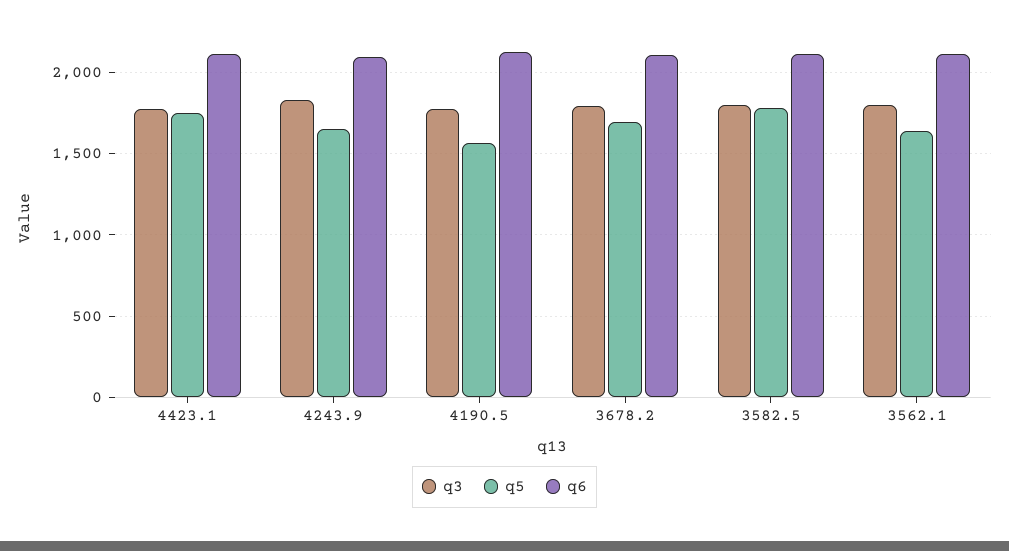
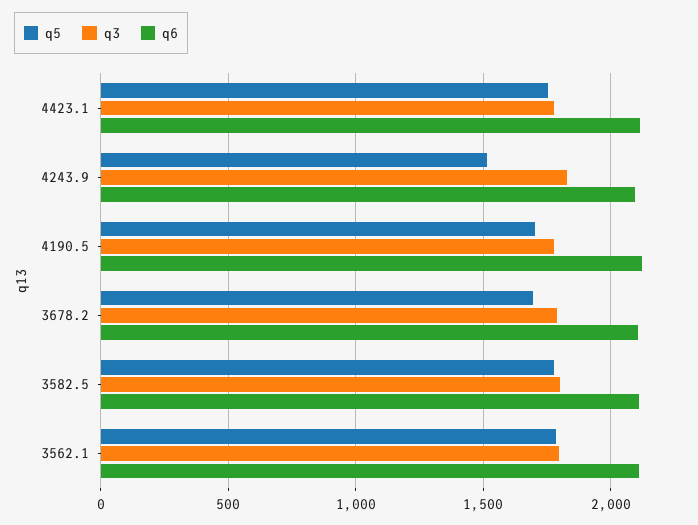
  {
    "q3": {
      "4423.1": 1800,
      "4243.9": 1850,
      "4190.5": 1800,
      "3678.2": 1800,
      "3582.5": 1800,
      "3562.1": 1800
    },
    "q5": {
      "4423.1": 1750,
-     "4243.9": 1650,
+     "4243.9": 1500,
-     "4190.5": 1550,
+     "4190.5": 1700,
      "3678.2": 1700,
      "3582.5": 1800,
-     "3562.1": 1650
+     "3562.1": 1800
    },
    "q6": {
      "4423.1": 2100,
      "4243.9": 2100,
      "4190.5": 2100,
      "3678.2": 2100,
      "3582.5": 2100,
      "3562.1": 2100
    }
  }

